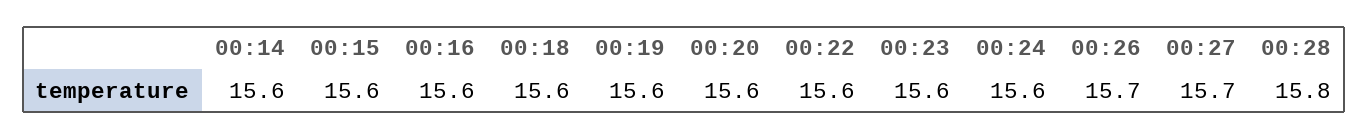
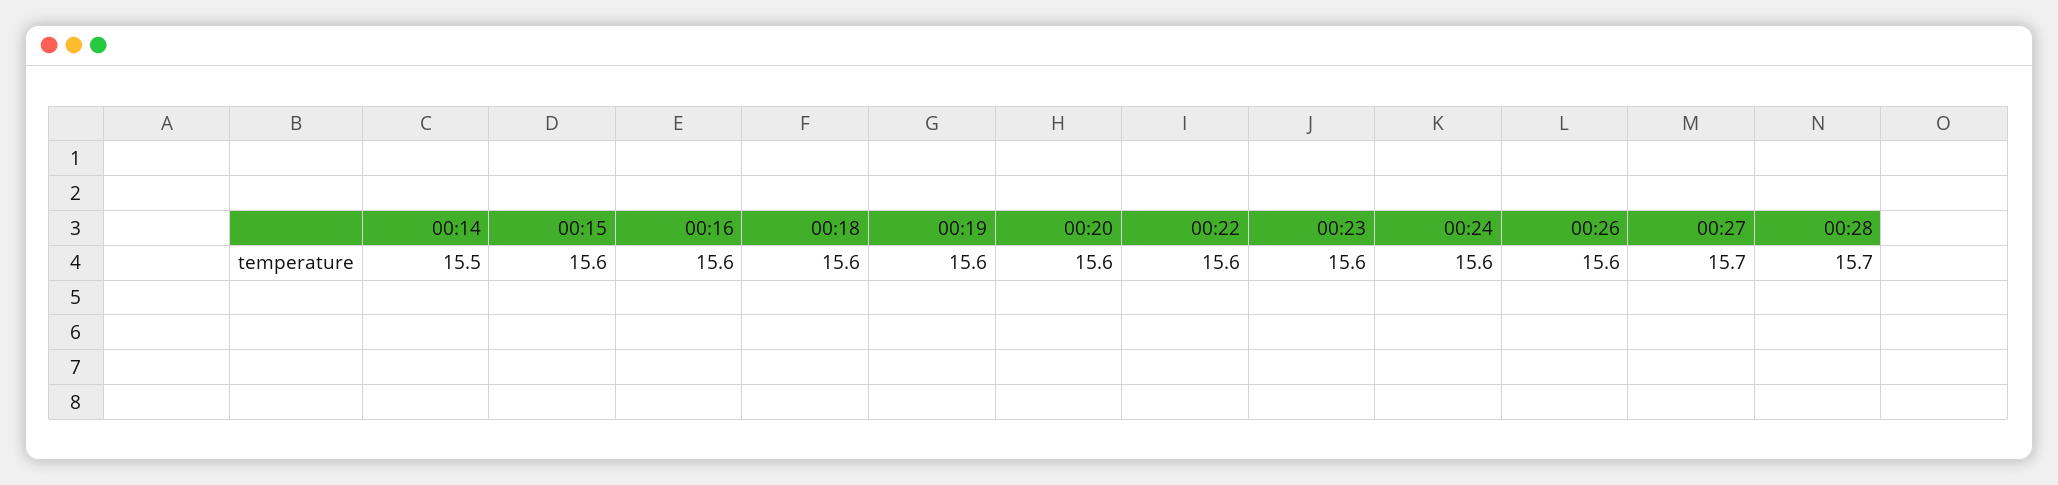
  {
-   "00:14": 15.6,
+   "00:14": 15.5,
    "00:15": 15.6,
    "00:16": 15.6,
    "00:18": 15.6,
    "00:19": 15.6,
    "00:20": 15.6,
    "00:22": 15.6,
    "00:23": 15.6,
    "00:24": 15.6,
-   "00:26": 15.7,
+   "00:26": 15.6,
    "00:27": 15.7,
-   "00:28": 15.8
+   "00:28": 15.7
  }

